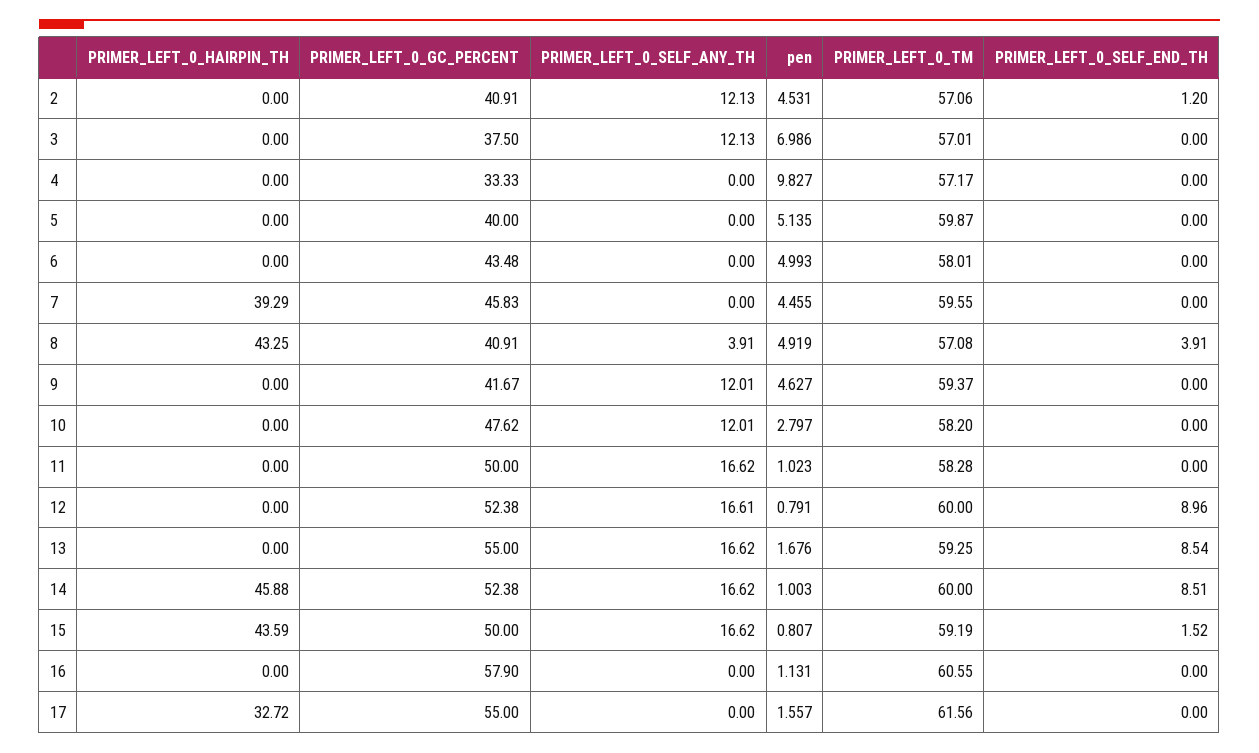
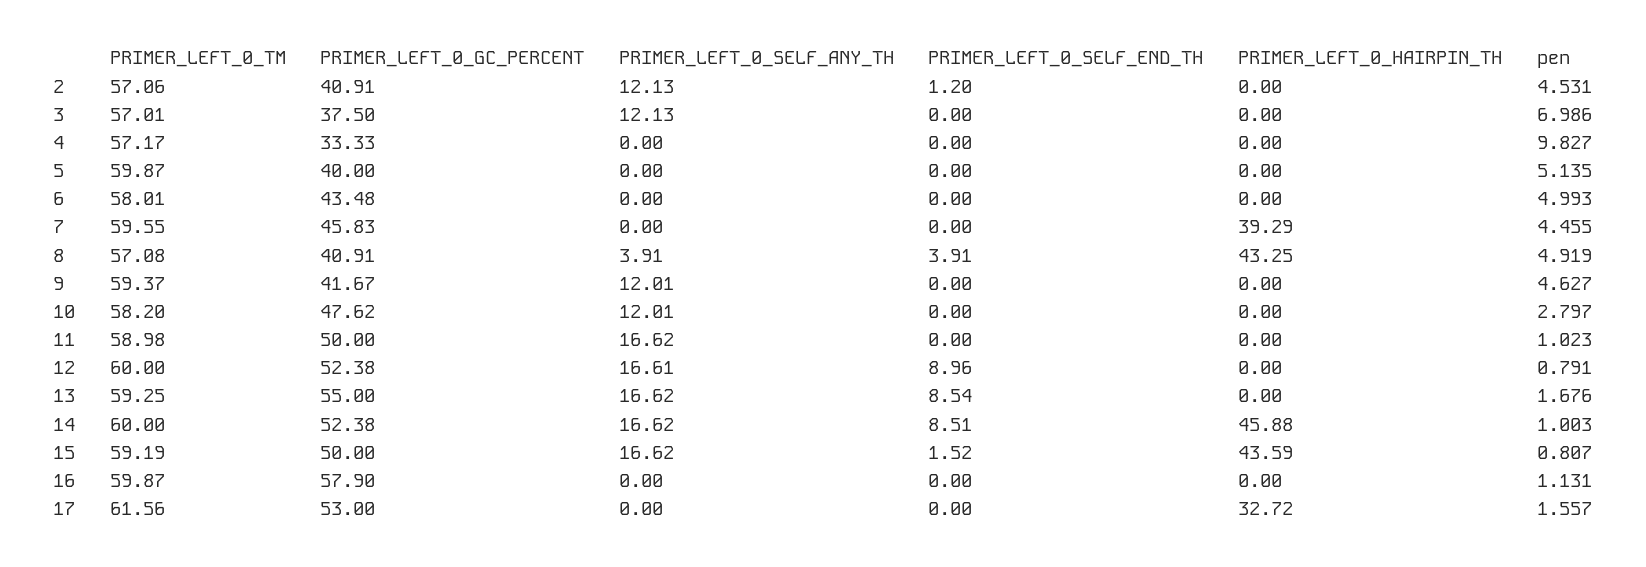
  {
    "PRIMER_LEFT_0_HAIRPIN_TH": {
      "2": 0,
      "3": 0,
      "4": 0,
      "5": 0,
      "6": 0,
      "7": 39.29,
      "8": 43.25,
      "9": 0,
      "10": 0,
      "11": 0,
      "12": 0,
      "13": 0,
      "14": 45.88,
      "15": 43.59,
      "16": 0,
      "17": 32.72
    },
    "PRIMER_LEFT_0_GC_PERCENT": {
      "2": 40.91,
      "3": 37.5,
      "4": 33.33,
      "5": 40,
      "6": 43.48,
      "7": 45.83,
      "8": 40.91,
      "9": 41.67,
      "10": 47.62,
      "11": 50,
      "12": 52.38,
      "13": 55,
      "14": 52.38,
      "15": 50,
      "16": 57.9,
-     "17": 55
+     "17": 53
    },
    "PRIMER_LEFT_0_SELF_ANY_TH": {
      "2": 12.13,
      "3": 12.13,
      "4": 0,
      "5": 0,
      "6": 0,
      "7": 0,
      "8": 3.91,
      "9": 12.01,
      "10": 12.01,
      "11": 16.62,
      "12": 16.61,
      "13": 16.62,
      "14": 16.62,
      "15": 16.62,
      "16": 0,
      "17": 0
    },
    "pen": {
      "2": 4.531,
      "3": 6.986,
      "4": 9.827,
      "5": 5.135,
      "6": 4.993,
      "7": 4.455,
      "8": 4.919,
      "9": 4.627,
      "10": 2.797,
      "11": 1.023,
      "12": 0.791,
      "13": 1.676,
      "14": 1.003,
      "15": 0.807,
      "16": 1.131,
      "17": 1.557
    },
    "PRIMER_LEFT_0_TM": {
      "2": 57.06,
      "3": 57.01,
      "4": 57.17,
      "5": 59.87,
      "6": 58.01,
      "7": 59.55,
      "8": 57.08,
      "9": 59.37,
      "10": 58.2,
-     "11": 58.28,
+     "11": 58.98,
      "12": 60,
      "13": 59.25,
      "14": 60,
      "15": 59.19,
-     "16": 60.55,
+     "16": 59.87,
      "17": 61.56
    },
    "PRIMER_LEFT_0_SELF_END_TH": {
      "2": 1.2,
      "3": 0,
      "4": 0,
      "5": 0,
      "6": 0,
      "7": 0,
      "8": 3.91,
      "9": 0,
      "10": 0,
      "11": 0,
      "12": 8.96,
      "13": 8.54,
      "14": 8.51,
      "15": 1.52,
      "16": 0,
      "17": 0
    }
  }

